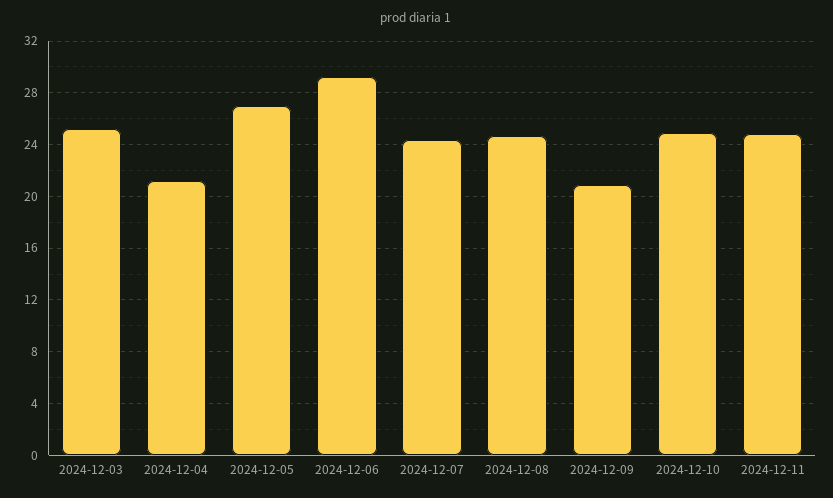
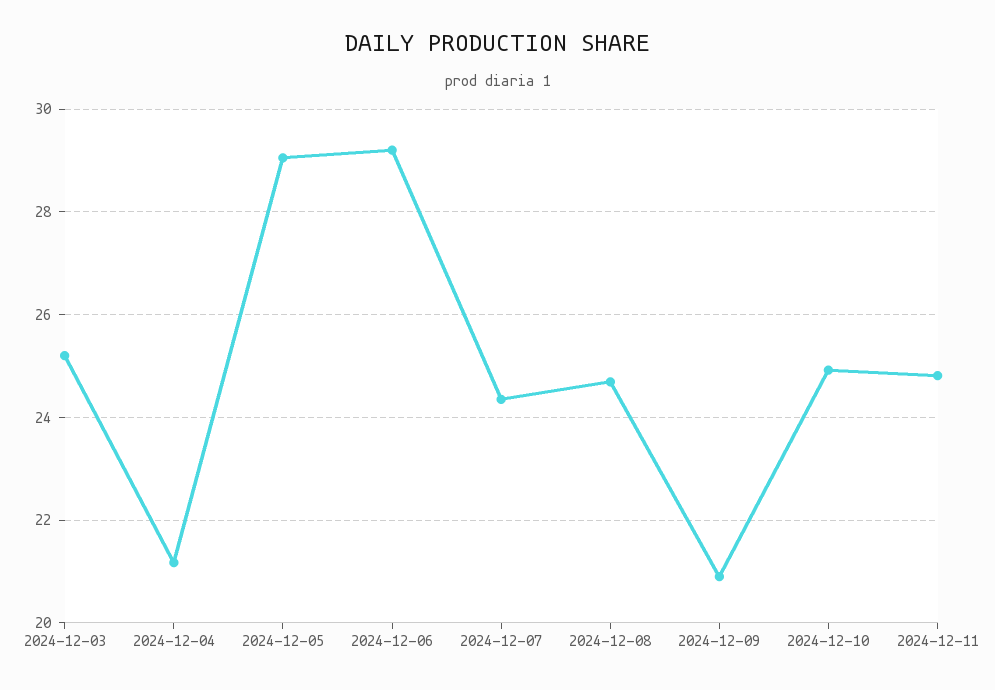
  {
    "2024-12-03": 25.2,
    "2024-12-04": 21.2,
-   "2024-12-05": 27,
+   "2024-12-05": 29,
    "2024-12-06": 29.2,
    "2024-12-07": 24.4,
    "2024-12-08": 24.6,
    "2024-12-09": 21,
    "2024-12-10": 25,
    "2024-12-11": 24.8
  }

